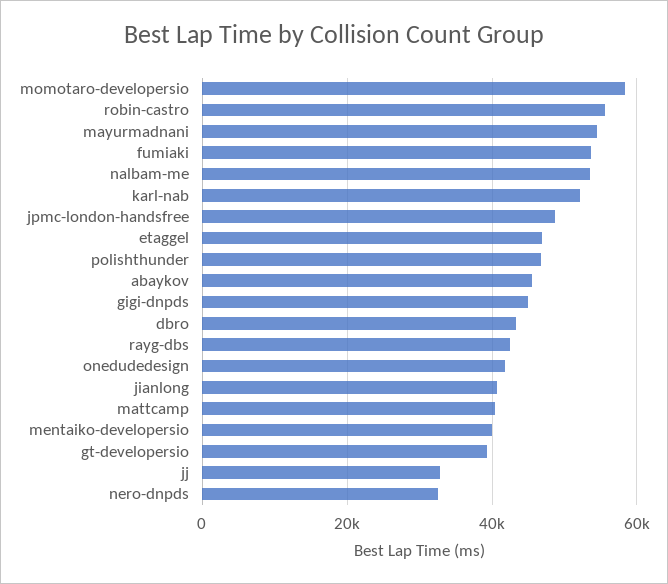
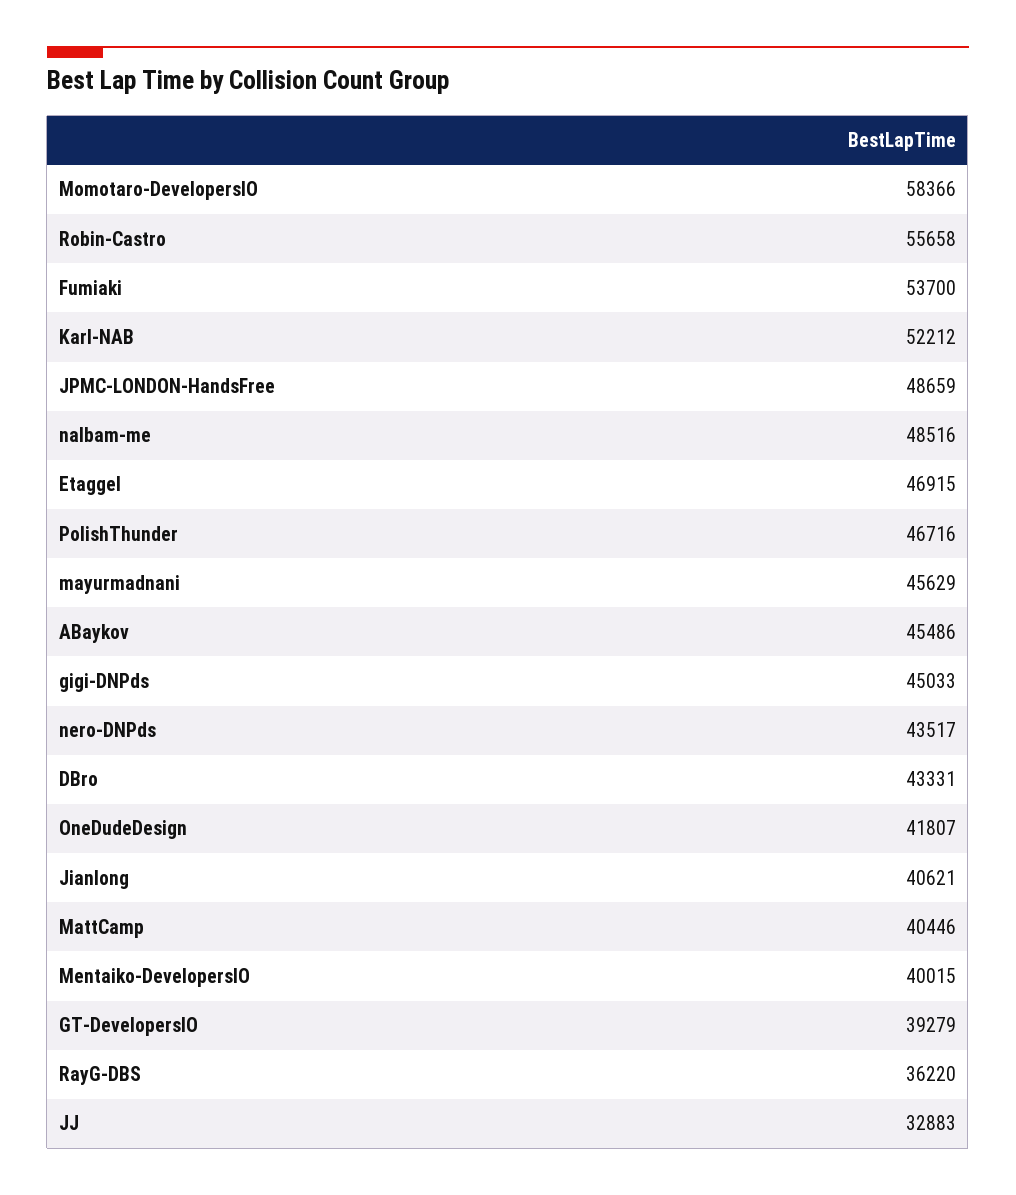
  {
    "momotaro-developersio": 58366,
    "robin-castro": 55658,
-   "mayurmadnani": 54000,
+   "mayurmadnani": 45629,
    "fumiaki": 53700,
-   "nalbam-me": 54000,
+   "nalbam-me": 48516,
    "karl-nab": 52212,
    "jpmc-london-handsfree": 48659,
    "etaggel": 46915,
    "polishthunder": 46716,
    "abaykov": 45486,
    "gigi-dnpds": 45033,
    "dbro": 43331,
-   "rayg-dbs": 42000,
+   "rayg-dbs": 36220,
    "onedudedesign": 41807,
    "jianlong": 40621,
    "mattcamp": 40446,
    "mentaiko-developersio": 40015,
    "gt-developersio": 39279,
    "jj": 32883,
-   "nero-dnpds": 32000
+   "nero-dnpds": 43517
  }

